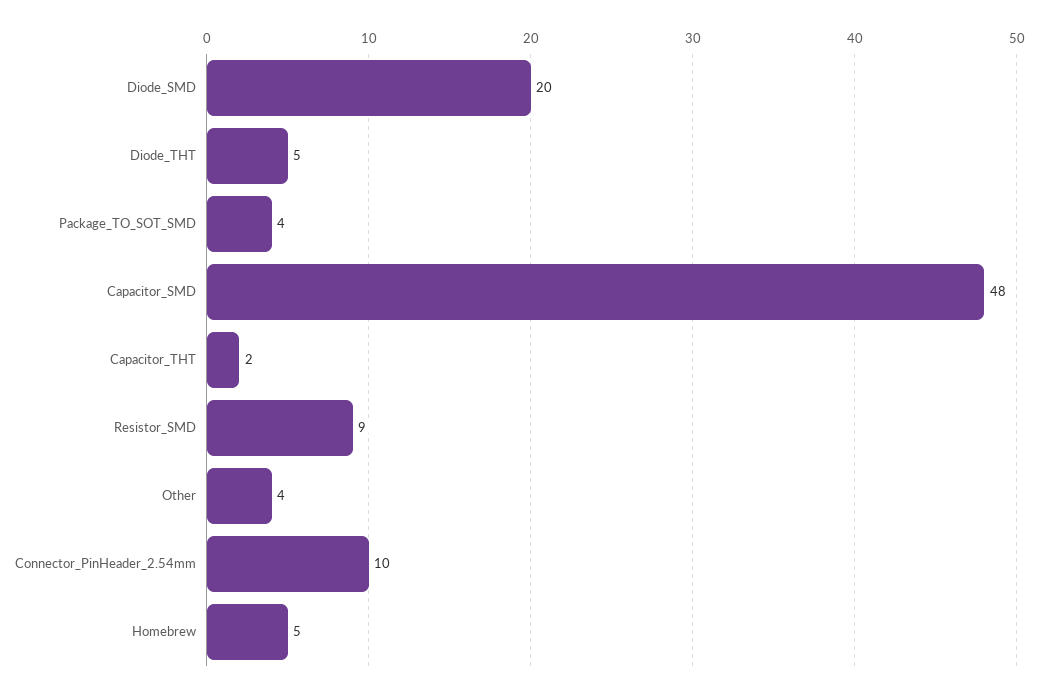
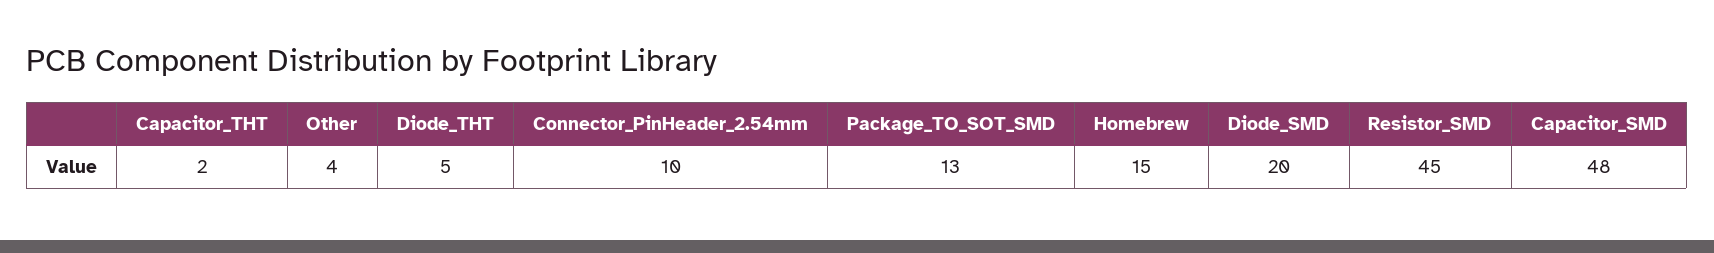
  {
    "Diode_SMD": 20,
    "Diode_THT": 5,
-   "Package_TO_SOT_SMD": 4,
+   "Package_TO_SOT_SMD": 13,
    "Capacitor_SMD": 48,
    "Capacitor_THT": 2,
-   "Resistor_SMD": 9,
+   "Resistor_SMD": 45,
    "Other": 4,
    "Connector_PinHeader_2.54mm": 10,
-   "Homebrew": 5
+   "Homebrew": 15
  }

